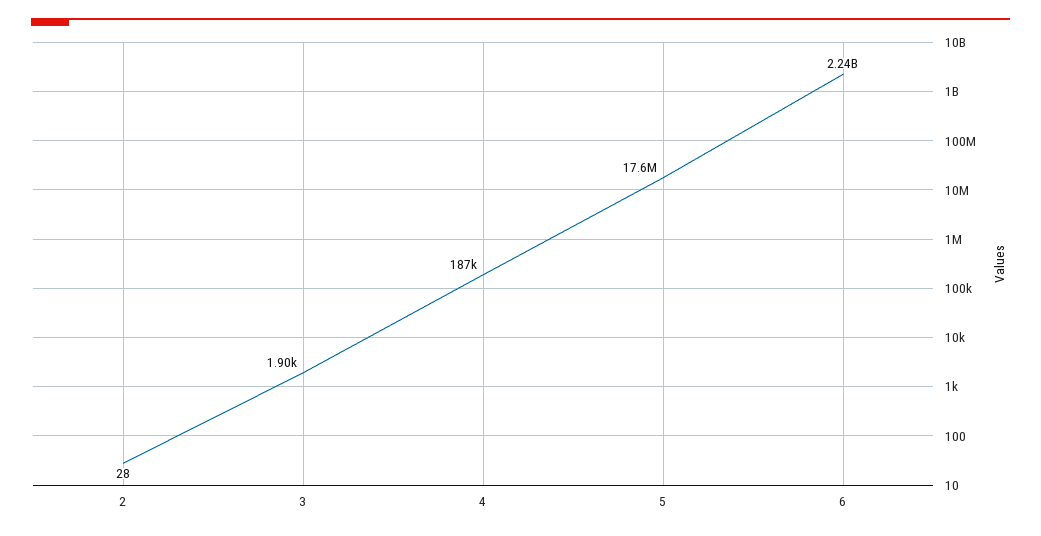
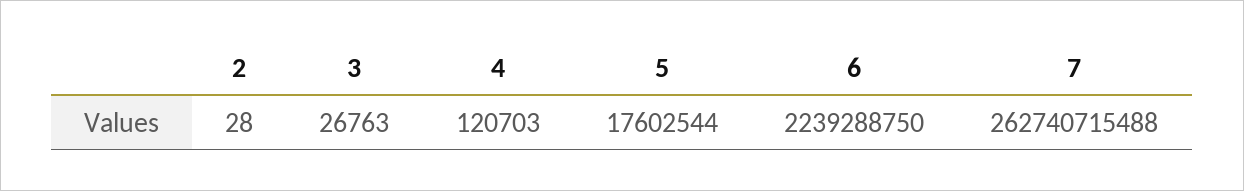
  {
    "2": 28,
-   "3": 1900,
+   "3": 26763,
-   "4": 187000,
+   "4": 120703,
    "5": 17602544,
-   "6": 2239288750
+   "6": 2239288750,
+   "7": 262740715488
  }

